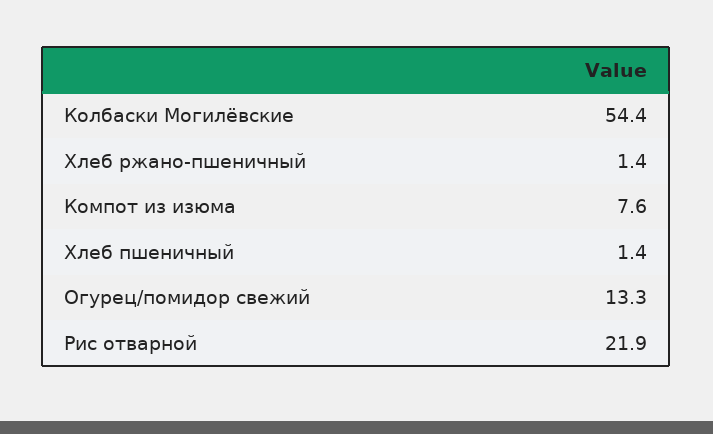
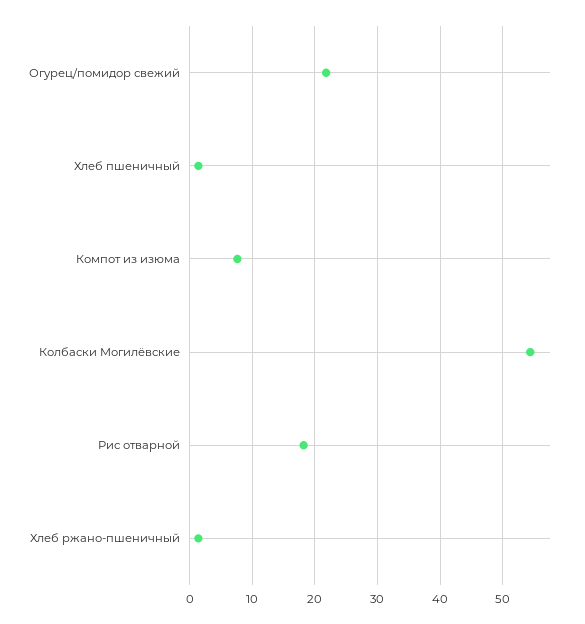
  {
    "Колбаски Могилёвские": 54.4,
    "Хлеб ржано-пшеничный": 1.4,
    "Компот из изюма": 7.6,
    "Хлеб пшеничный": 1.4,
-   "Огурец/помидор свежий": 13.3,
+   "Огурец/помидор свежий": 22,
-   "Рис отварной": 21.9
+   "Рис отварной": 18
  }

